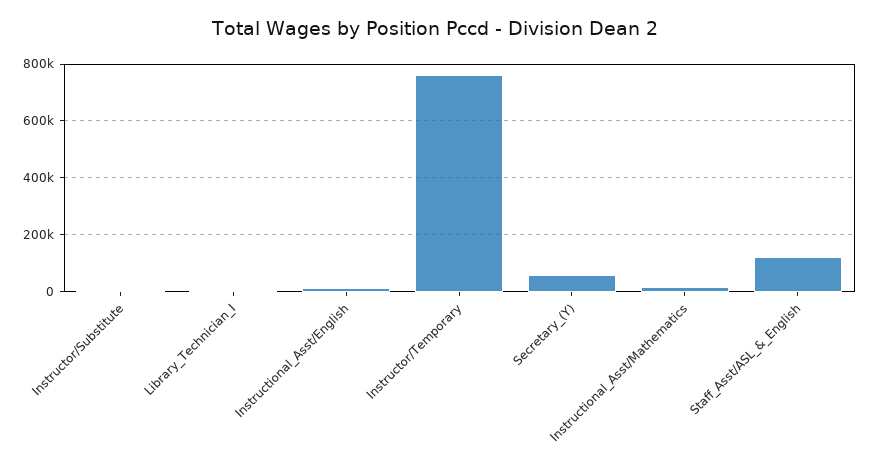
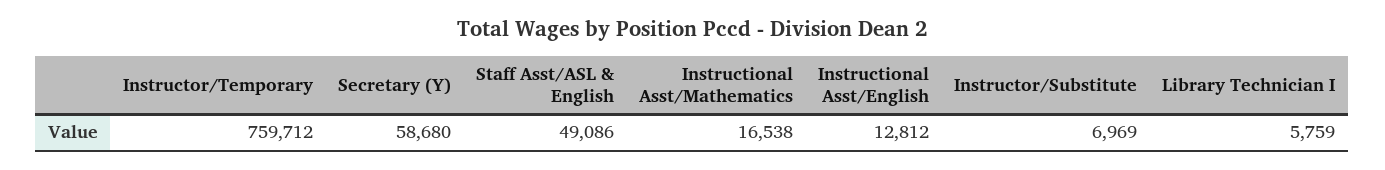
  {
    "Instructor/Substitute": 6969,
    "Library_Technician_I": 5759,
    "Instructional_Asst/English": 12812,
    "Instructor/Temporary": 759712,
    "Secretary_(Y)": 58680,
    "Instructional_Asst/Mathematics": 16538,
-   "Staff_Asst/ASL_&_English": 125000
+   "Staff_Asst/ASL_&_English": 49086
  }

